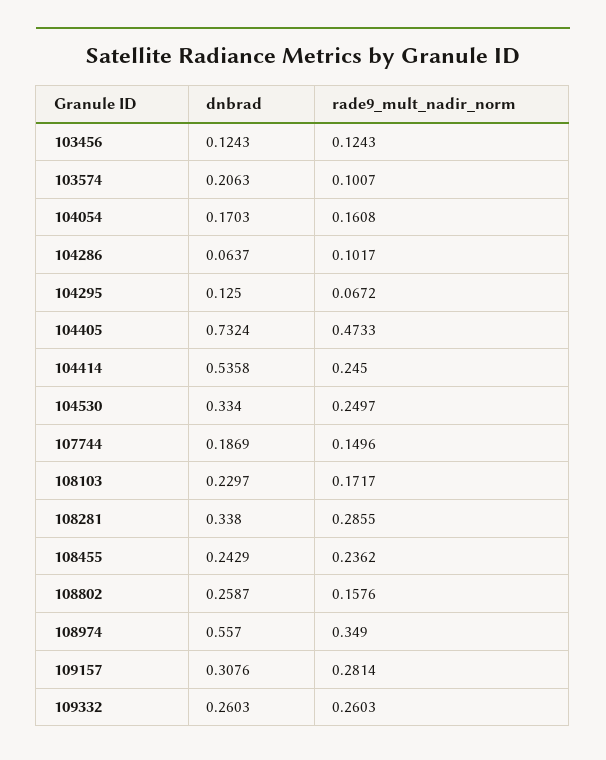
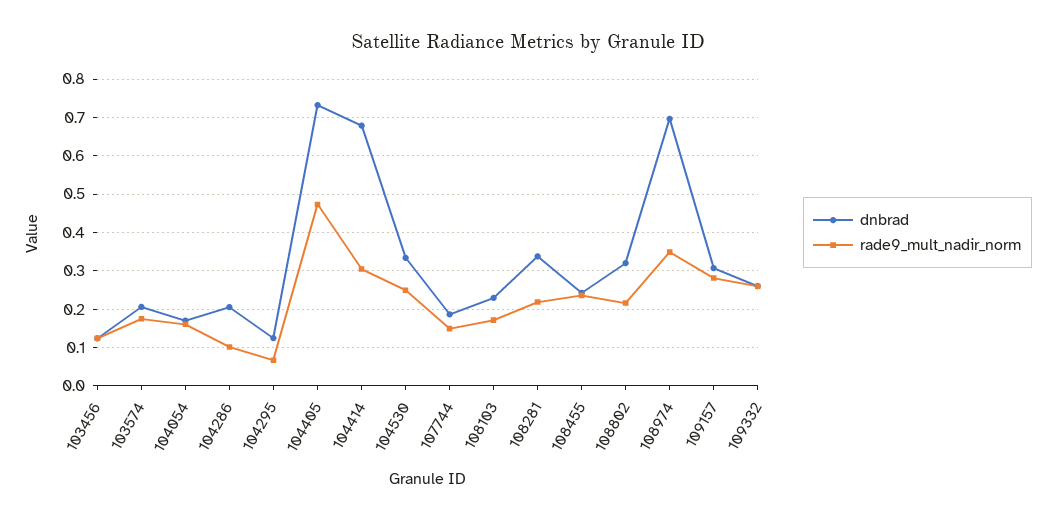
  {
    "dnbrad": {
      "103456": 0.1243,
      "103574": 0.2063,
      "104054": 0.1703,
-     "104286": 0.0637,
+     "104286": 0.2,
      "104295": 0.125,
      "104405": 0.7324,
-     "104414": 0.5358,
+     "104414": 0.68,
      "104530": 0.334,
      "107744": 0.1869,
      "108103": 0.2297,
      "108281": 0.338,
      "108455": 0.2429,
-     "108802": 0.2587,
+     "108802": 0.32,
-     "108974": 0.557,
+     "108974": 0.7,
      "109157": 0.3076,
      "109332": 0.2603
    },
    "rade9_mult_nadir_norm": {
      "103456": 0.1243,
-     "103574": 0.1007,
+     "103574": 0.18,
      "104054": 0.1608,
      "104286": 0.1017,
      "104295": 0.0672,
      "104405": 0.4733,
-     "104414": 0.245,
+     "104414": 0.3,
      "104530": 0.2497,
      "107744": 0.1496,
      "108103": 0.1717,
-     "108281": 0.2855,
+     "108281": 0.22,
      "108455": 0.2362,
-     "108802": 0.1576,
+     "108802": 0.22,
      "108974": 0.349,
      "109157": 0.2814,
      "109332": 0.2603
    }
  }

